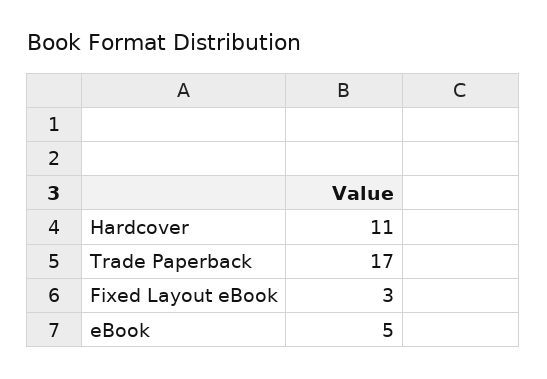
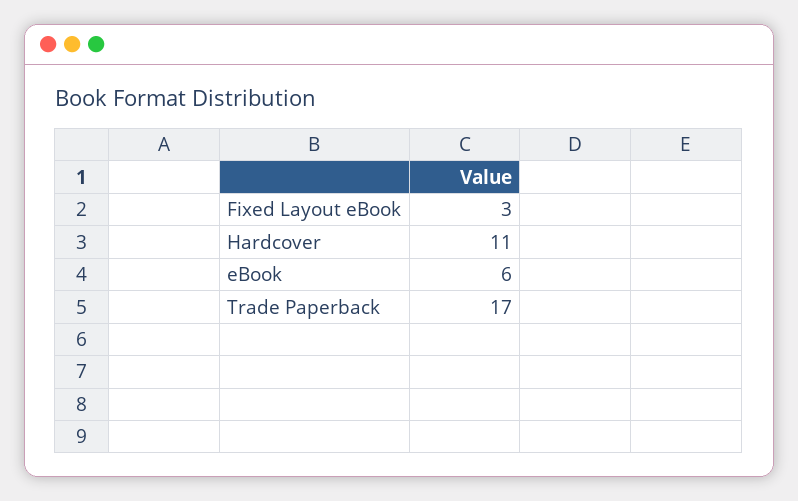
  {
    "Hardcover": 11,
    "Trade Paperback": 17,
    "Fixed Layout eBook": 3,
-   "eBook": 5
+   "eBook": 6
  }

